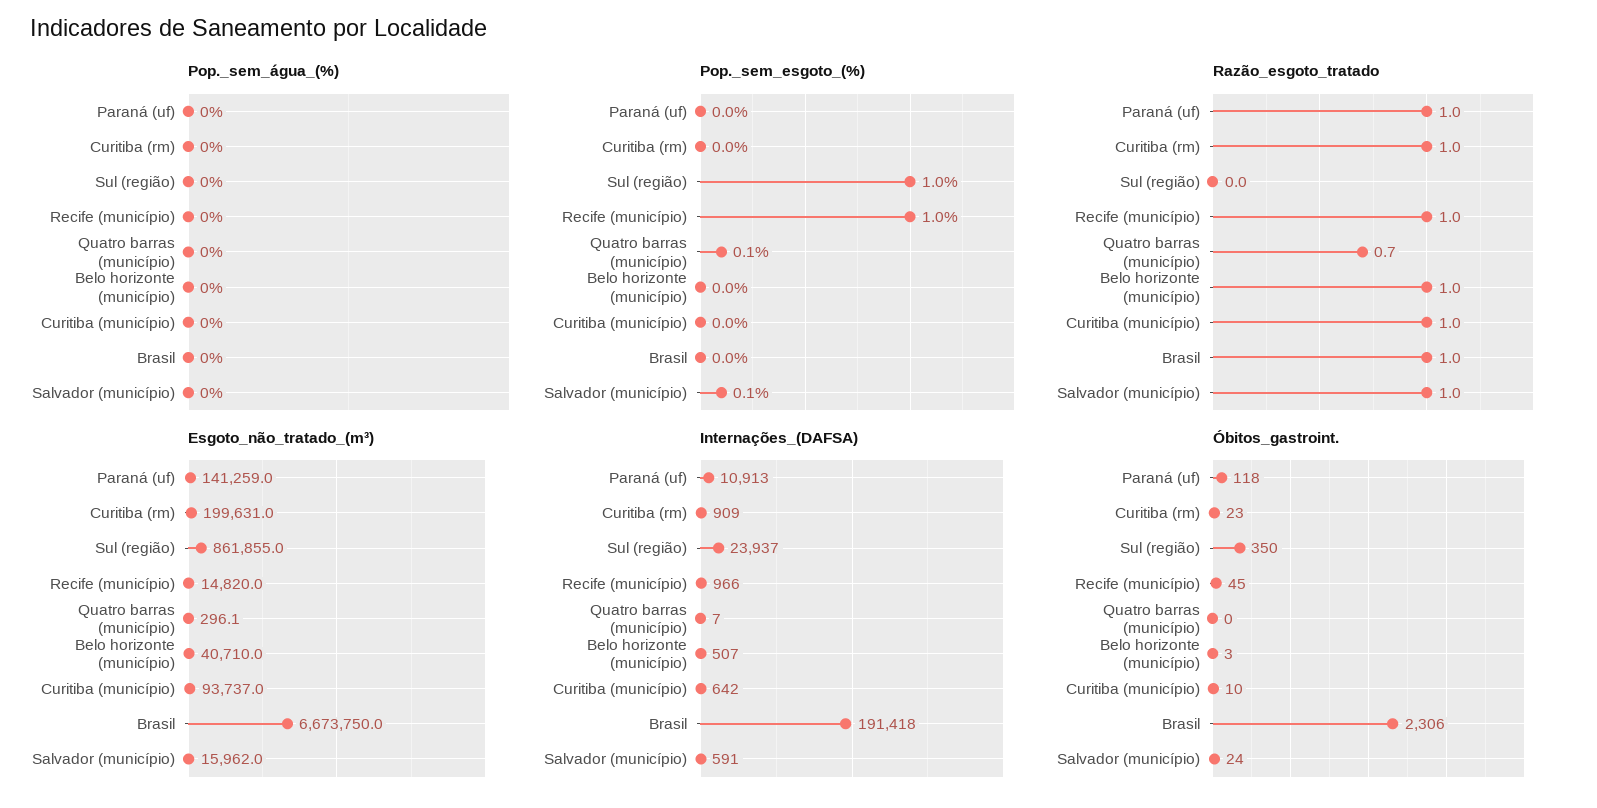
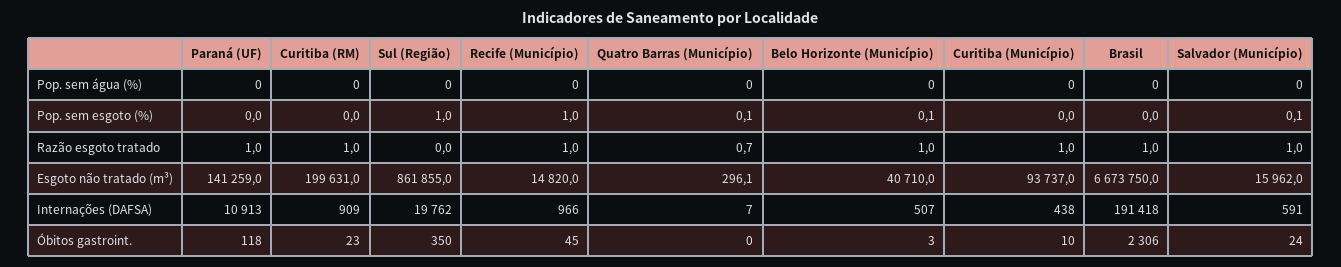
  {
    "Pop._sem_água_(%)": {
      "Paraná (uf)": 0,
      "Curitiba (rm)": 0,
      "Sul (região)": 0,
      "Recife (município)": 0,
      "Quatro barras (município)": 0,
      "Belo horizonte (município)": 0,
      "Curitiba (município)": 0,
      "Brasil": 0,
      "Salvador (município)": 0
    },
    "Pop._sem_esgoto_(%)": {
      "Paraná (uf)": 0,
      "Curitiba (rm)": 0,
      "Sul (região)": 1,
      "Recife (município)": 1,
      "Quatro barras (município)": 0.1,
-     "Belo horizonte (município)": 0,
+     "Belo horizonte (município)": 0.1,
      "Curitiba (município)": 0,
      "Brasil": 0,
      "Salvador (município)": 0.1
    },
    "Razão_esgoto_tratado": {
      "Paraná (uf)": 1,
      "Curitiba (rm)": 1,
      "Sul (região)": 0,
      "Recife (município)": 1,
      "Quatro barras (município)": 0.7,
      "Belo horizonte (município)": 1,
      "Curitiba (município)": 1,
      "Brasil": 1,
      "Salvador (município)": 1
    },
    "Esgoto_não_tratado_(m³)": {
      "Paraná (uf)": 141259,
      "Curitiba (rm)": 199631,
      "Sul (região)": 861855,
      "Recife (município)": 14820,
      "Quatro barras (município)": 296.1,
      "Belo horizonte (município)": 40710,
      "Curitiba (município)": 93737,
      "Brasil": 6673750,
      "Salvador (município)": 15962
    },
    "Internações_(DAFSA)": {
      "Paraná (uf)": 10913,
      "Curitiba (rm)": 909,
-     "Sul (região)": 23937,
+     "Sul (região)": 19762,
      "Recife (município)": 966,
      "Quatro barras (município)": 7,
      "Belo horizonte (município)": 507,
-     "Curitiba (município)": 642,
+     "Curitiba (município)": 438,
      "Brasil": 191418,
      "Salvador (município)": 591
    },
    "Óbitos_gastroint.": {
      "Paraná (uf)": 118,
      "Curitiba (rm)": 23,
      "Sul (região)": 350,
      "Recife (município)": 45,
      "Quatro barras (município)": 0,
      "Belo horizonte (município)": 3,
      "Curitiba (município)": 10,
      "Brasil": 2306,
      "Salvador (município)": 24
    }
  }

